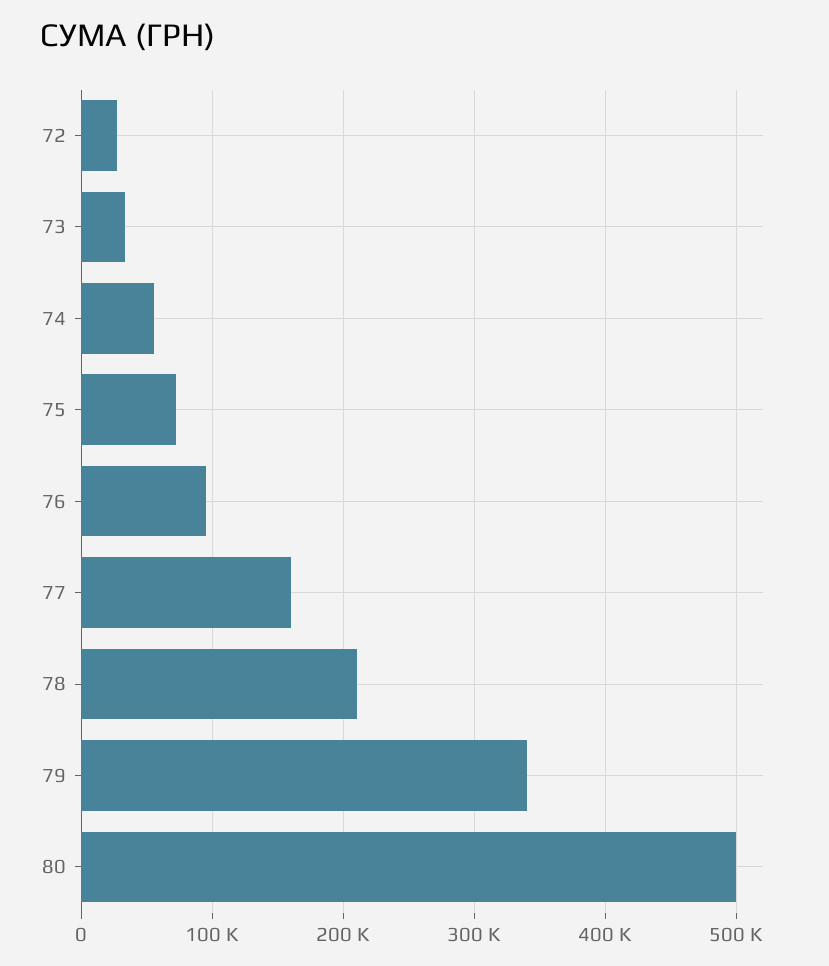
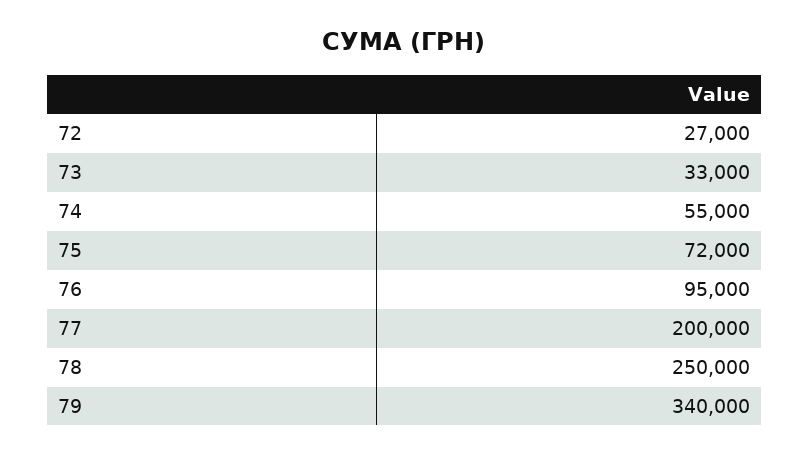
  {
    "72": 27000,
    "73": 33000,
    "74": 55000,
    "75": 72000,
    "76": 95000,
-   "77": 160000,
+   "77": 200000,
-   "78": 210000,
+   "78": 250000,
-   "79": 340000,
+   "79": 340000
-   "80": 500000
  }

